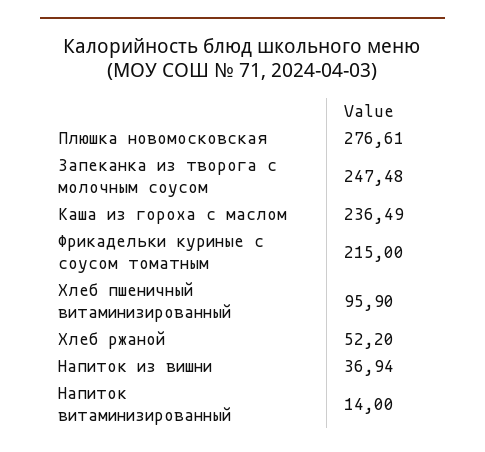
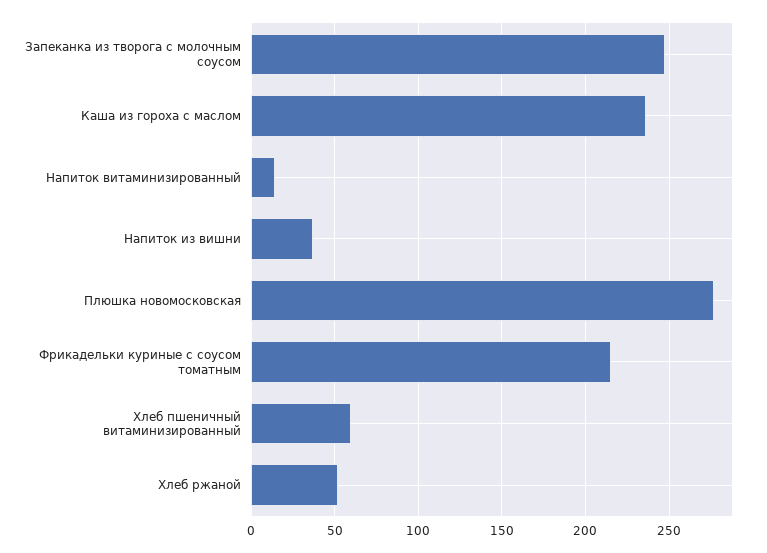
  {
    "Плюшка новомосковская": 276.61,
    "Запеканка из творога с молочным соусом": 247.48,
    "Каша из гороха с маслом": 236.49,
    "Фрикадельки куриные с соусом томатным": 215,
-   "Хлеб пшеничный витаминизированный": 95.9,
+   "Хлеб пшеничный витаминизированный": 60,
    "Хлеб ржаной": 52.2,
    "Напиток из вишни": 36.94,
    "Напиток витаминизированный": 14
  }

